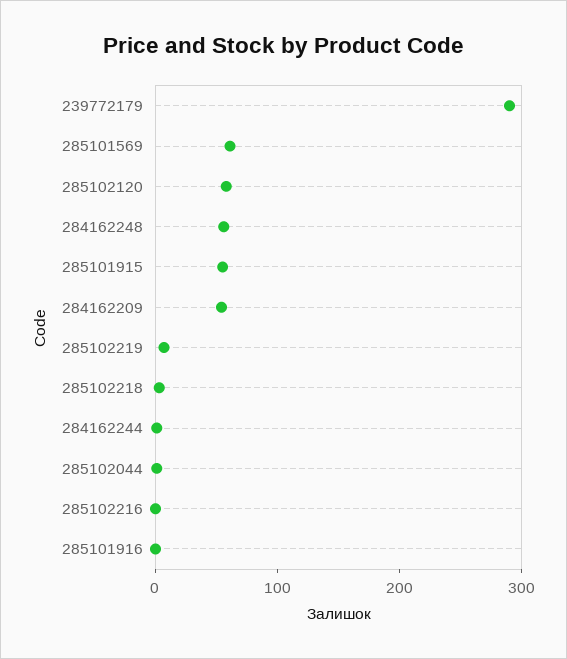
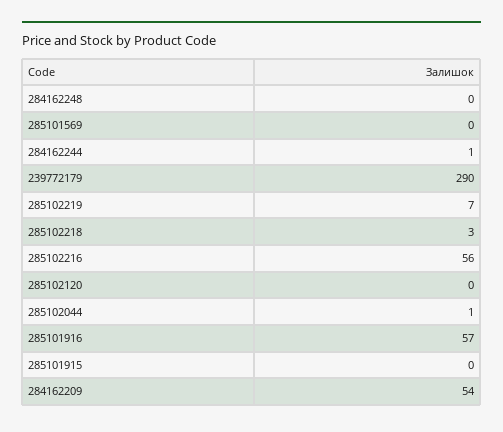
  {
    "239772179": 290,
-   "285101569": 60,
+   "285101569": 0,
-   "285102120": 60,
+   "285102120": 0,
-   "284162248": 60,
+   "284162248": 0,
-   "285101915": 60,
+   "285101915": 0,
    "284162209": 54,
    "285102219": 7,
    "285102218": 3,
    "284162244": 1,
    "285102044": 1,
-   "285102216": 0,
+   "285102216": 56,
-   "285101916": 0
+   "285101916": 57
  }

